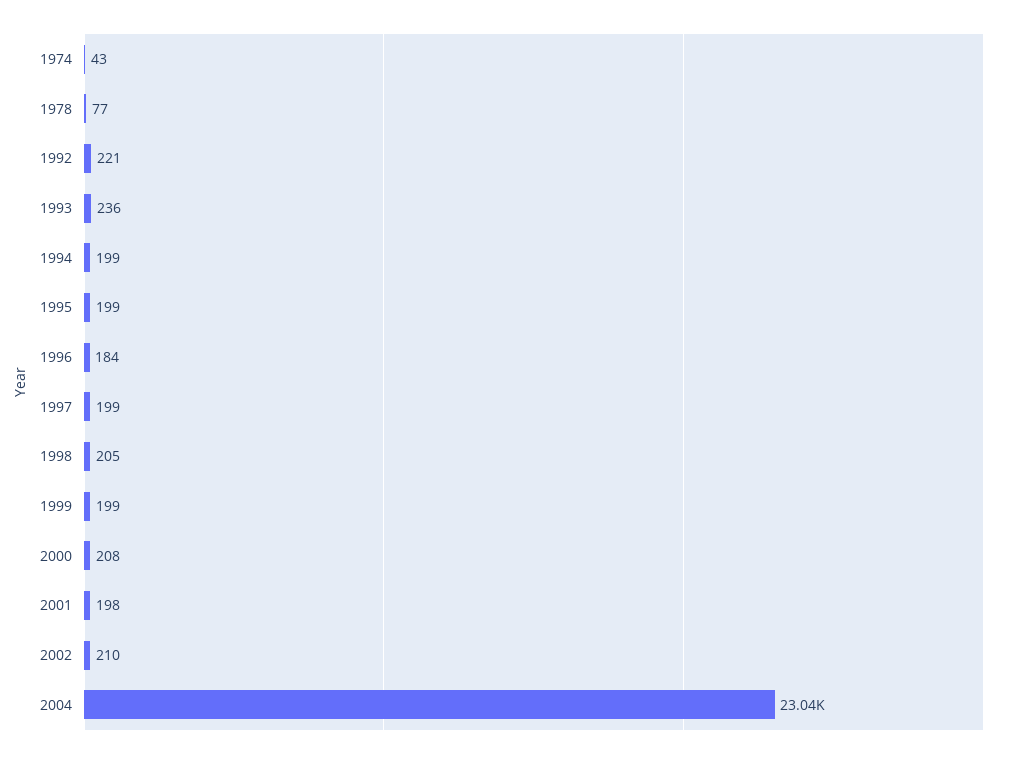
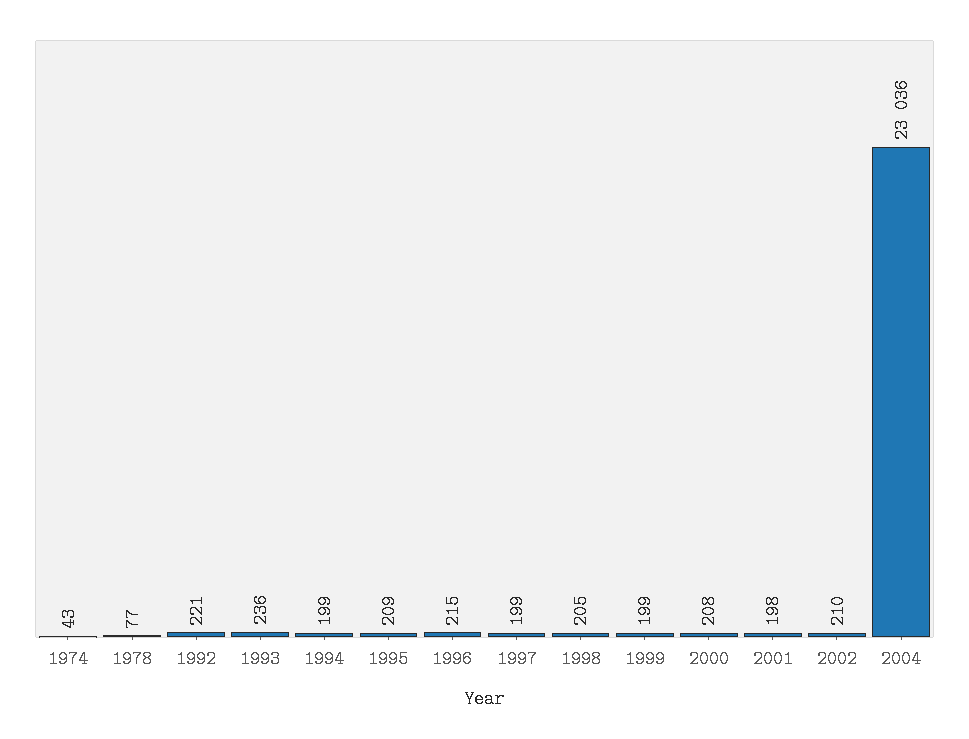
  {
    "1974": 43,
    "1978": 77,
    "1992": 221,
    "1993": 236,
    "1994": 199,
-   "1995": 199,
+   "1995": 209,
-   "1996": 184,
+   "1996": 215,
    "1997": 199,
    "1998": 205,
    "1999": 199,
    "2000": 208,
    "2001": 198,
    "2002": 210,
    "2004": 23036
  }

